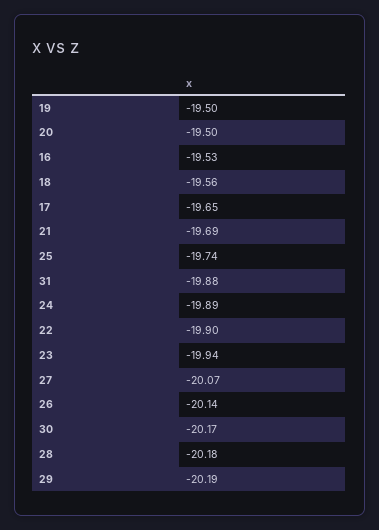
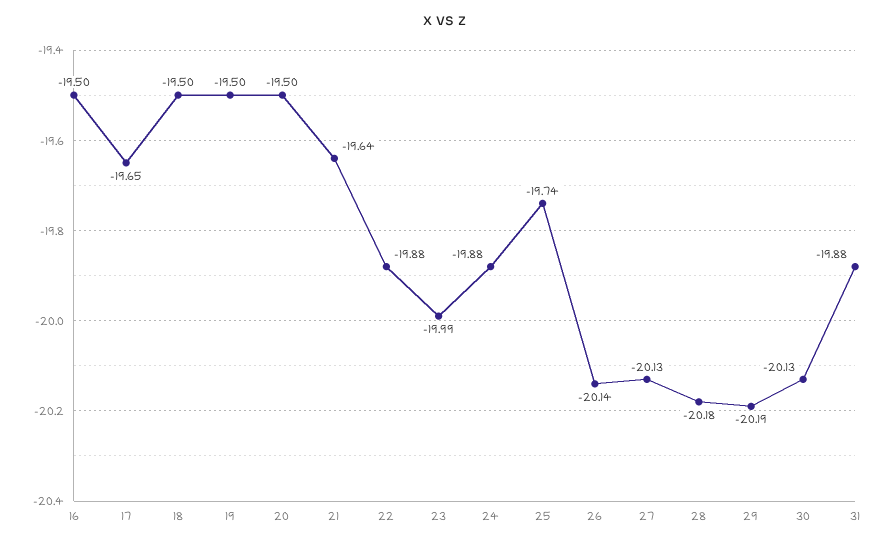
  {
    "19": -19.5,
    "20": -19.5,
-   "16": -19.53,
+   "16": -19.5,
-   "18": -19.56,
+   "18": -19.5,
    "17": -19.65,
-   "21": -19.69,
+   "21": -19.64,
    "25": -19.74,
    "31": -19.88,
-   "24": -19.89,
+   "24": -19.88,
-   "22": -19.9,
+   "22": -19.88,
-   "23": -19.94,
+   "23": -19.99,
-   "27": -20.07,
+   "27": -20.13,
    "26": -20.14,
-   "30": -20.17,
+   "30": -20.13,
    "28": -20.18,
    "29": -20.19
  }

